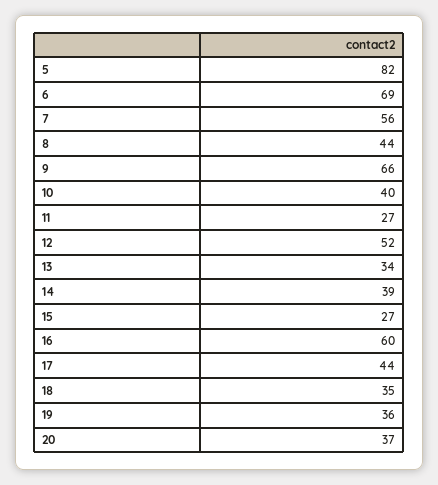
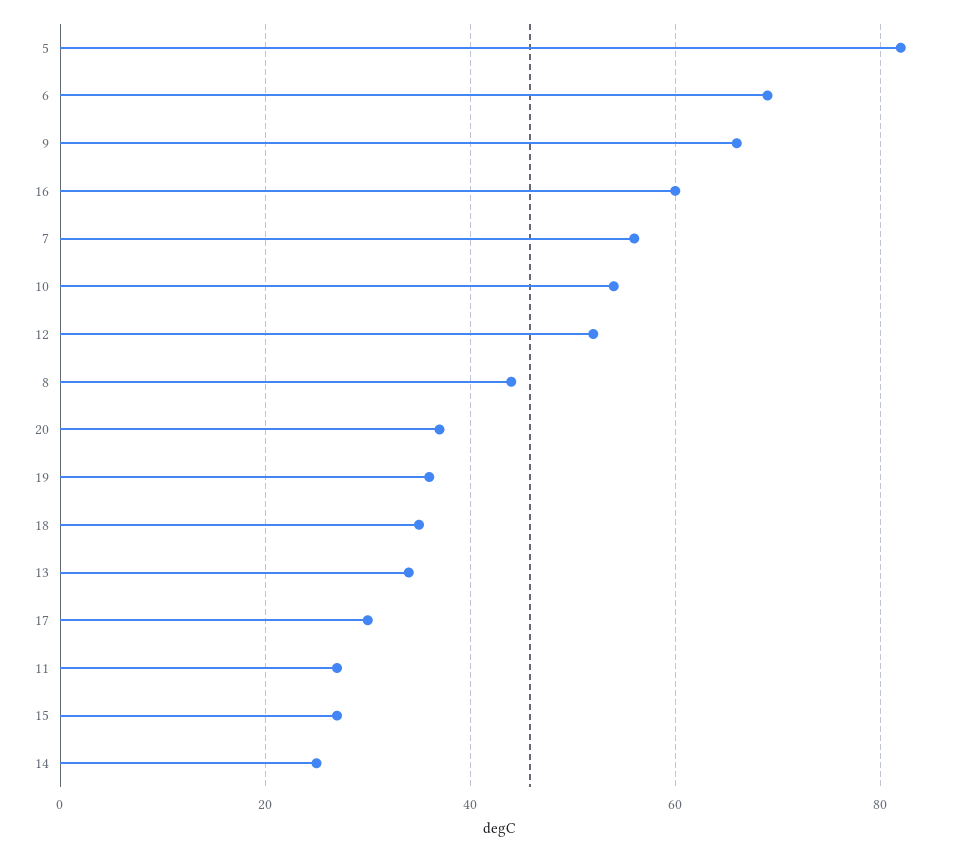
  {
    "5": 82,
    "6": 69,
    "7": 56,
    "8": 44,
    "9": 66,
-   "10": 40,
+   "10": 55,
    "11": 27,
    "12": 52,
    "13": 34,
-   "14": 39,
+   "14": 25,
    "15": 27,
    "16": 60,
-   "17": 44,
+   "17": 30,
    "18": 35,
    "19": 36,
    "20": 37
  }

